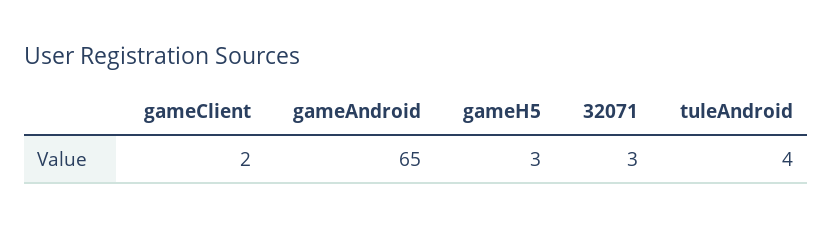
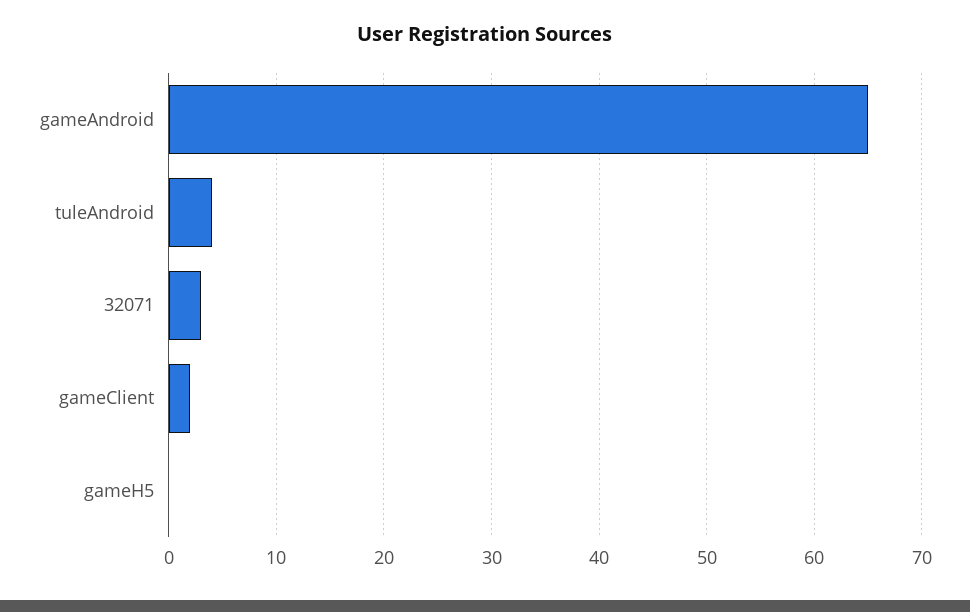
  {
    "gameClient": 2,
    "gameAndroid": 65,
-   "gameH5": 3,
+   "gameH5": 0,
    "32071": 3,
    "tuleAndroid": 4
  }

